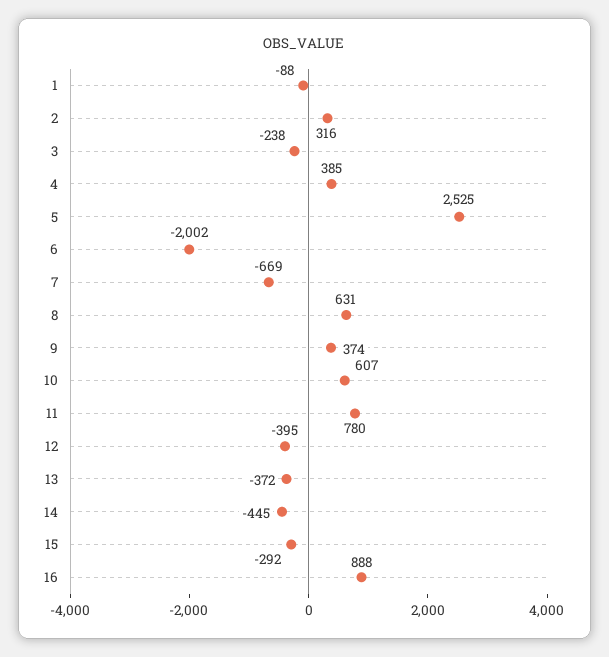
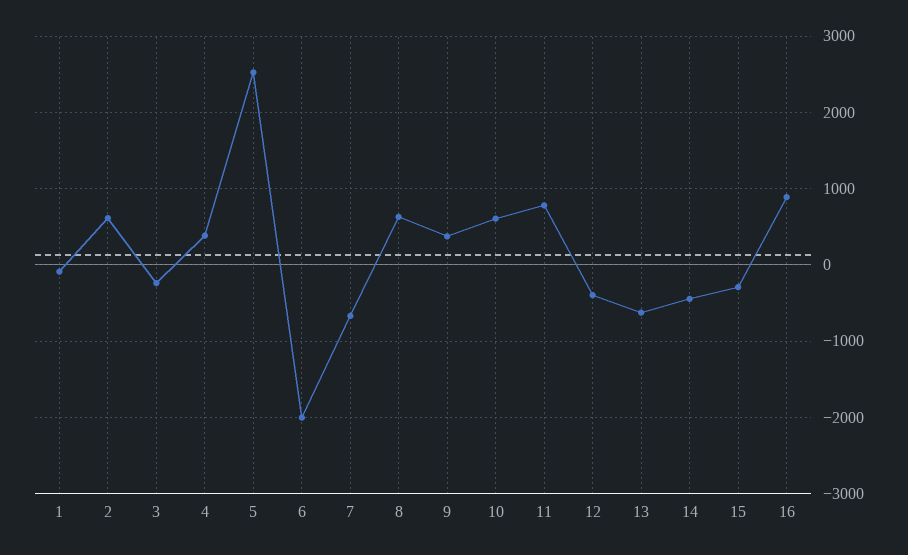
  {
    "1": -88,
-   "2": 316,
+   "2": 600,
    "3": -238,
    "4": 385,
    "5": 2525,
    "6": -2002,
    "7": -669,
    "8": 631,
    "9": 374,
    "10": 607,
    "11": 780,
    "12": -395,
-   "13": -372,
+   "13": -600,
    "14": -445,
    "15": -292,
    "16": 888
  }

